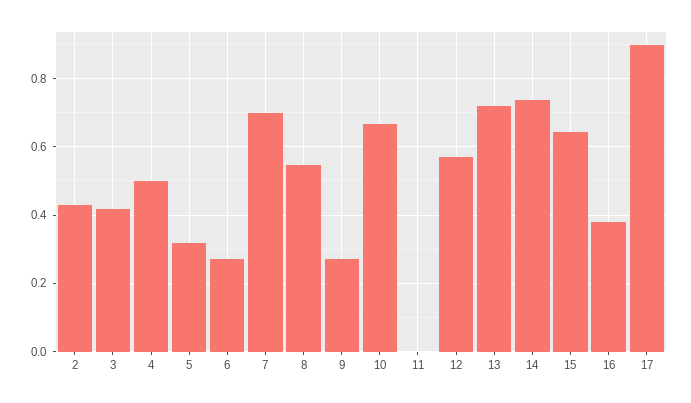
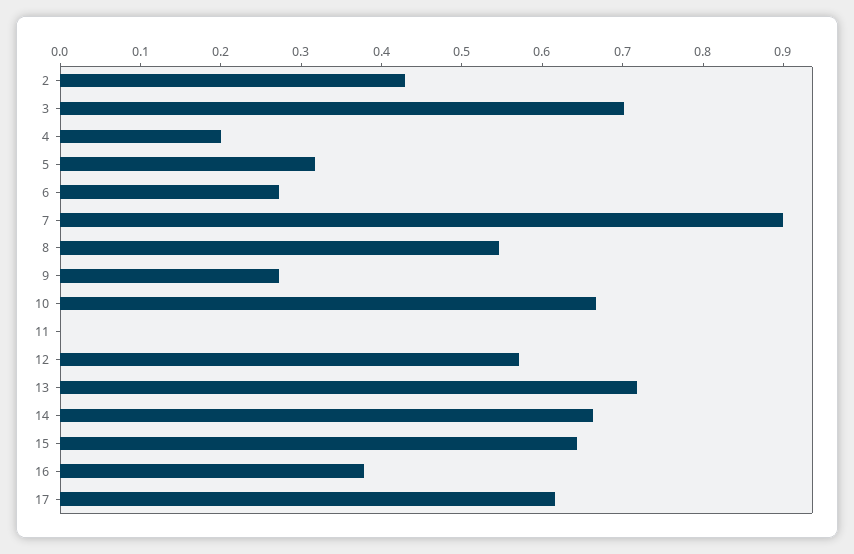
  {
    "2": 0.42,
-   "3": 0.42,
+   "3": 0.7,
-   "4": 0.5,
+   "4": 0.2,
    "5": 0.32,
    "6": 0.28,
-   "7": 0.7,
+   "7": 0.9,
    "8": 0.54,
    "9": 0.28,
    "10": 0.66,
    "11": 0,
    "12": 0.58,
    "13": 0.72,
-   "14": 0.74,
+   "14": 0.66,
    "15": 0.64,
    "16": 0.38,
-   "17": 0.9
+   "17": 0.62
  }

